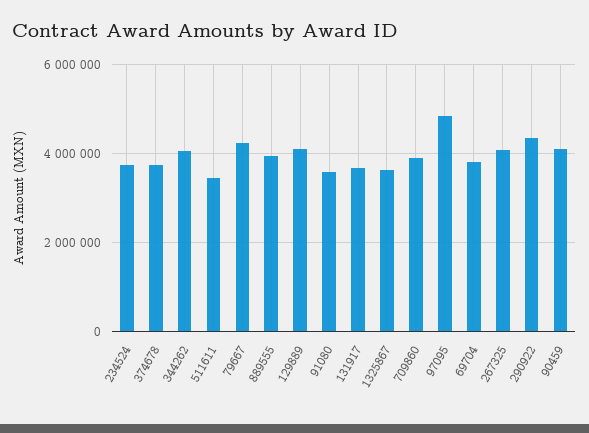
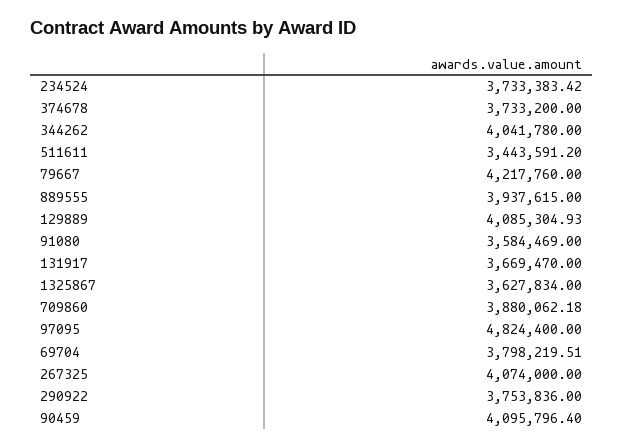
  {
    "234524": 3733383.42,
    "374678": 3733200,
    "344262": 4041780,
    "511611": 3443591.2,
    "79667": 4217760,
    "889555": 3937615,
    "129889": 4085304.93,
    "91080": 3584469,
    "131917": 3669470,
    "1325867": 3627834,
    "709860": 3880062.18,
    "97095": 4824400,
    "69704": 3798219.51,
    "267325": 4074000,
-   "290922": 4400000,
+   "290922": 3753836,
    "90459": 4095796.4
  }

